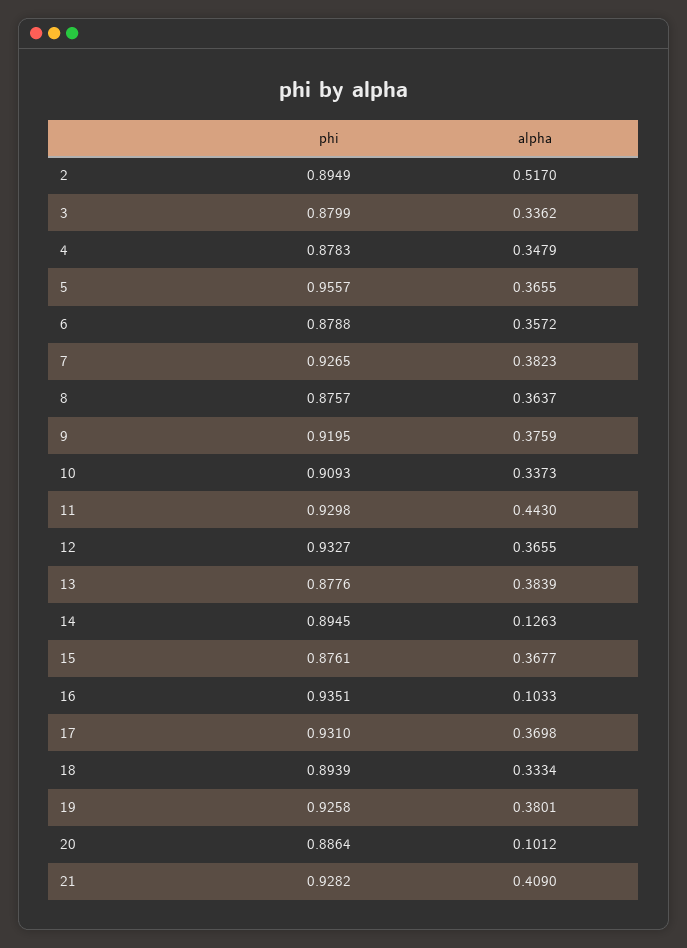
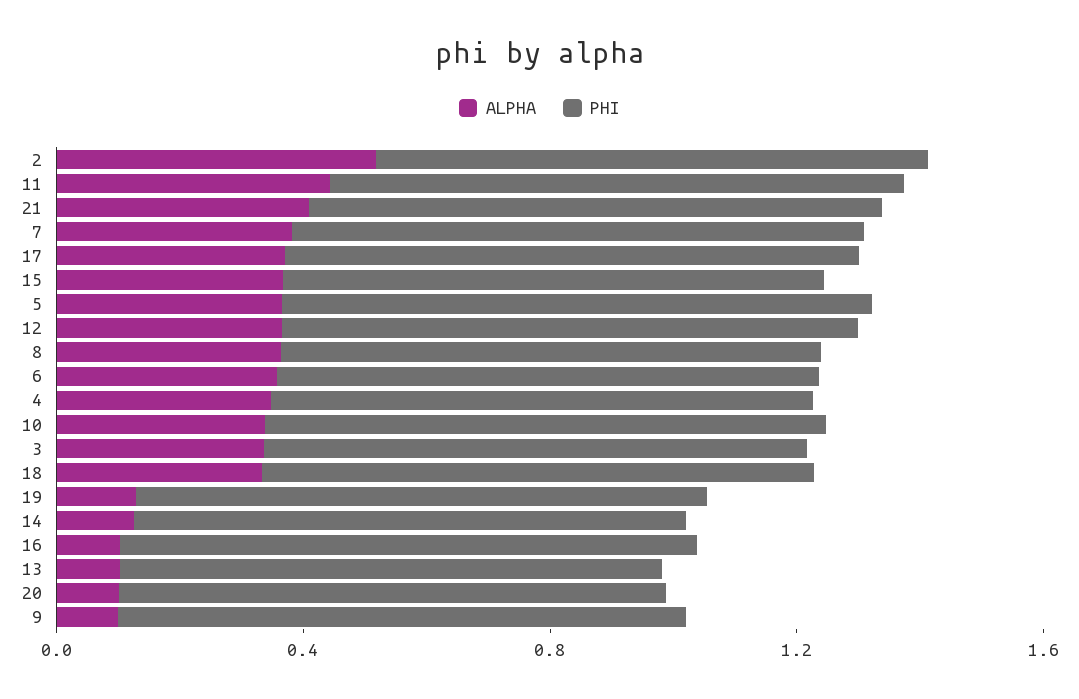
  {
    "phi": {
      "2": 0.8949,
      "3": 0.8799,
      "4": 0.8783,
      "5": 0.9557,
      "6": 0.8788,
      "7": 0.9265,
      "8": 0.8757,
      "9": 0.9195,
      "10": 0.9093,
      "11": 0.9298,
      "12": 0.9327,
      "13": 0.8776,
      "14": 0.8945,
      "15": 0.8761,
      "16": 0.9351,
      "17": 0.931,
      "18": 0.8939,
      "19": 0.9258,
      "20": 0.8864,
      "21": 0.9282
    },
    "alpha": {
      "2": 0.517,
      "3": 0.3362,
      "4": 0.3479,
      "5": 0.3655,
      "6": 0.3572,
      "7": 0.3823,
      "8": 0.3637,
-     "9": 0.3759,
+     "9": 0.1,
      "10": 0.3373,
      "11": 0.443,
      "12": 0.3655,
-     "13": 0.3839,
+     "13": 0.1,
      "14": 0.1263,
      "15": 0.3677,
      "16": 0.1033,
      "17": 0.3698,
      "18": 0.3334,
-     "19": 0.3801,
+     "19": 0.1,
      "20": 0.1012,
      "21": 0.409
    }
  }

